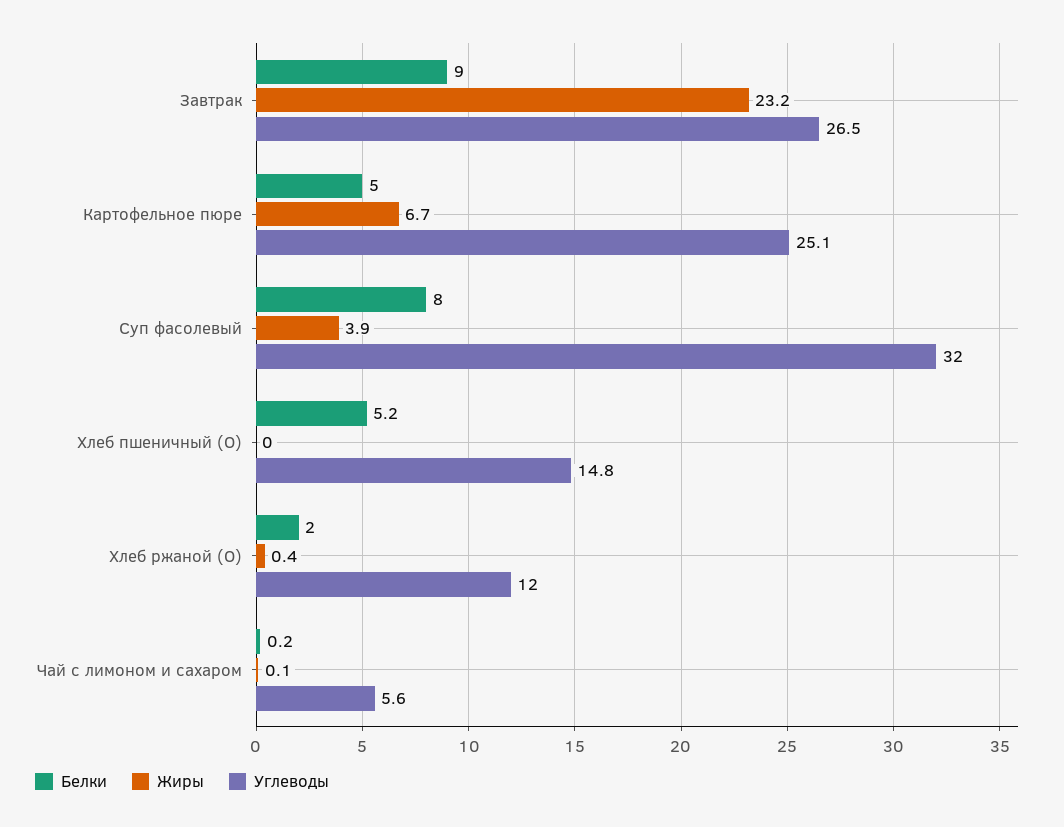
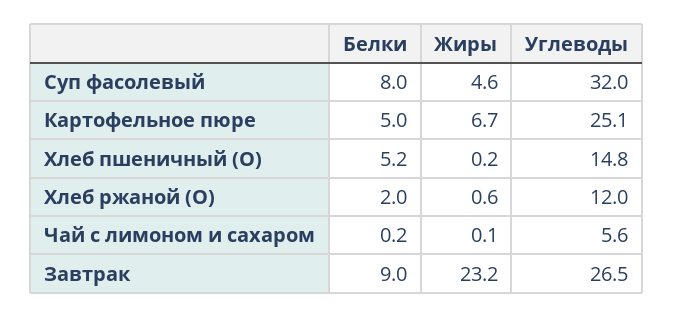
  {
    "Белки": {
      "Завтрак": 9,
      "Картофельное пюре": 5,
      "Суп фасолевый": 8,
      "Хлеб пшеничный (О)": 5.2,
      "Хлеб ржаной (О)": 2,
      "Чай с лимоном и сахаром": 0.2
    },
    "Жиры": {
      "Завтрак": 23.2,
      "Картофельное пюре": 6.7,
-     "Суп фасолевый": 3.9,
+     "Суп фасолевый": 4.6,
-     "Хлеб пшеничный (О)": 0,
+     "Хлеб пшеничный (О)": 0.2,
-     "Хлеб ржаной (О)": 0.4,
+     "Хлеб ржаной (О)": 0.6,
      "Чай с лимоном и сахаром": 0.1
    },
    "Углеводы": {
      "Завтрак": 26.5,
      "Картофельное пюре": 25.1,
      "Суп фасолевый": 32,
      "Хлеб пшеничный (О)": 14.8,
      "Хлеб ржаной (О)": 12,
      "Чай с лимоном и сахаром": 5.6
    }
  }

